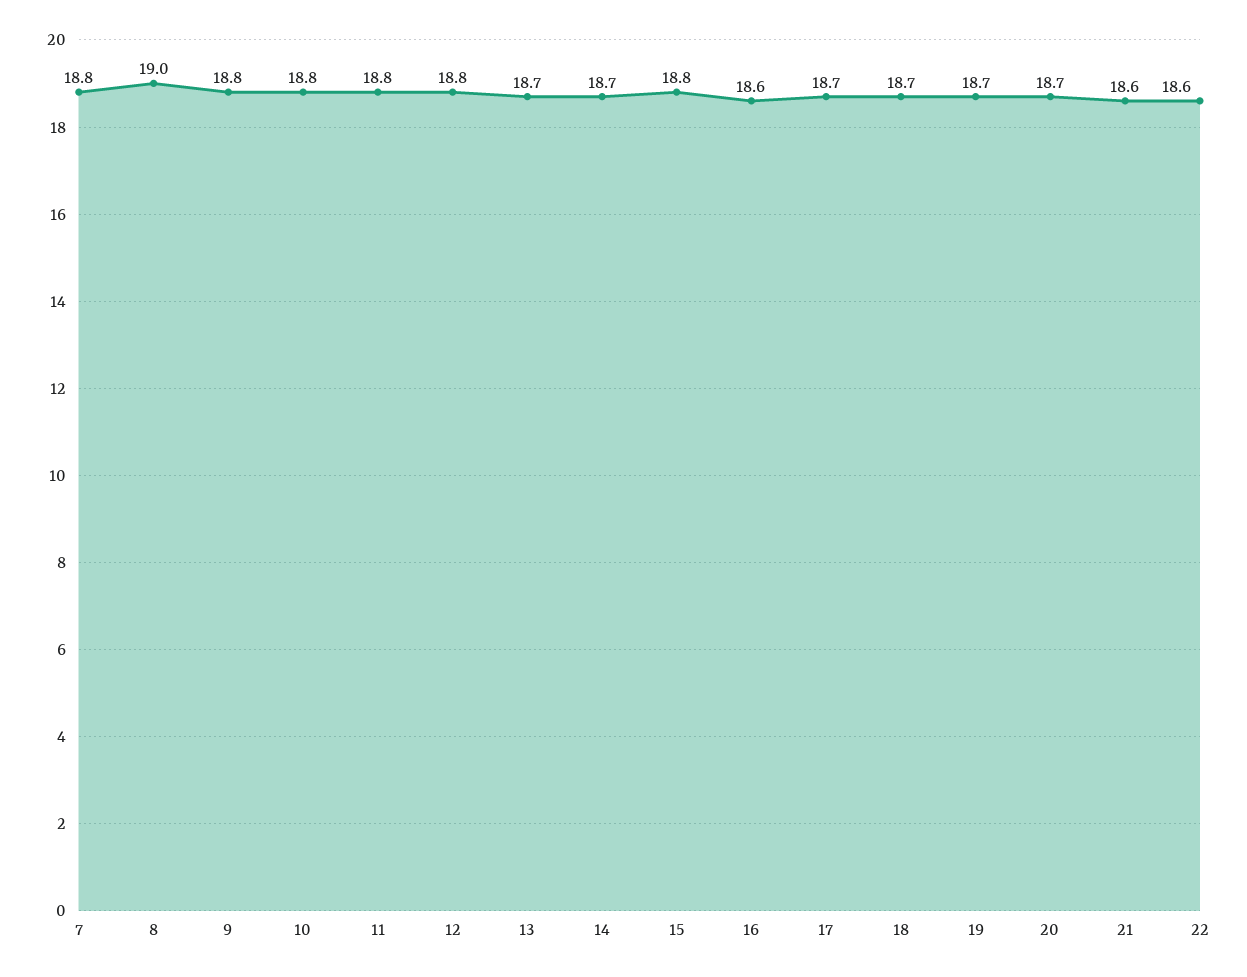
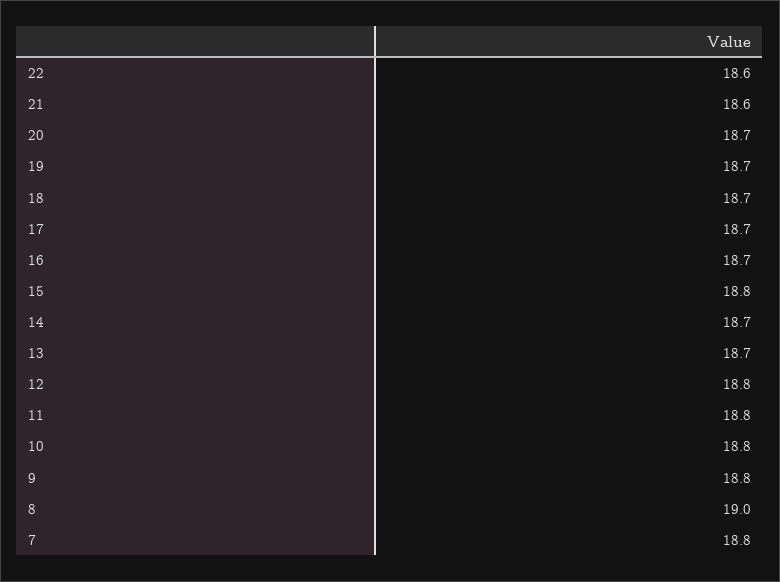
  {
    "7": 18.8,
    "8": 19,
    "9": 18.8,
    "10": 18.8,
    "11": 18.8,
    "12": 18.8,
    "13": 18.7,
    "14": 18.7,
    "15": 18.8,
-   "16": 18.6,
+   "16": 18.7,
    "17": 18.7,
    "18": 18.7,
    "19": 18.7,
    "20": 18.7,
    "21": 18.6,
    "22": 18.6
  }

